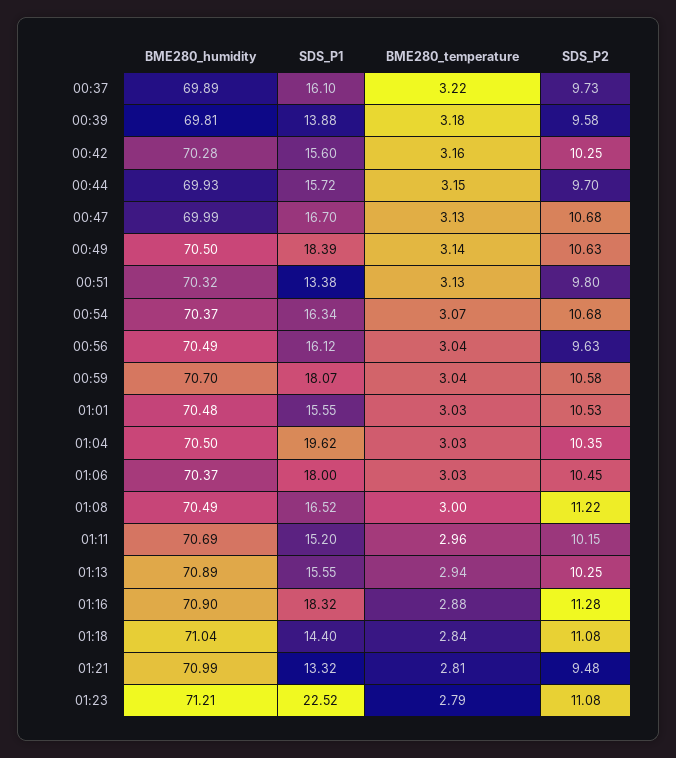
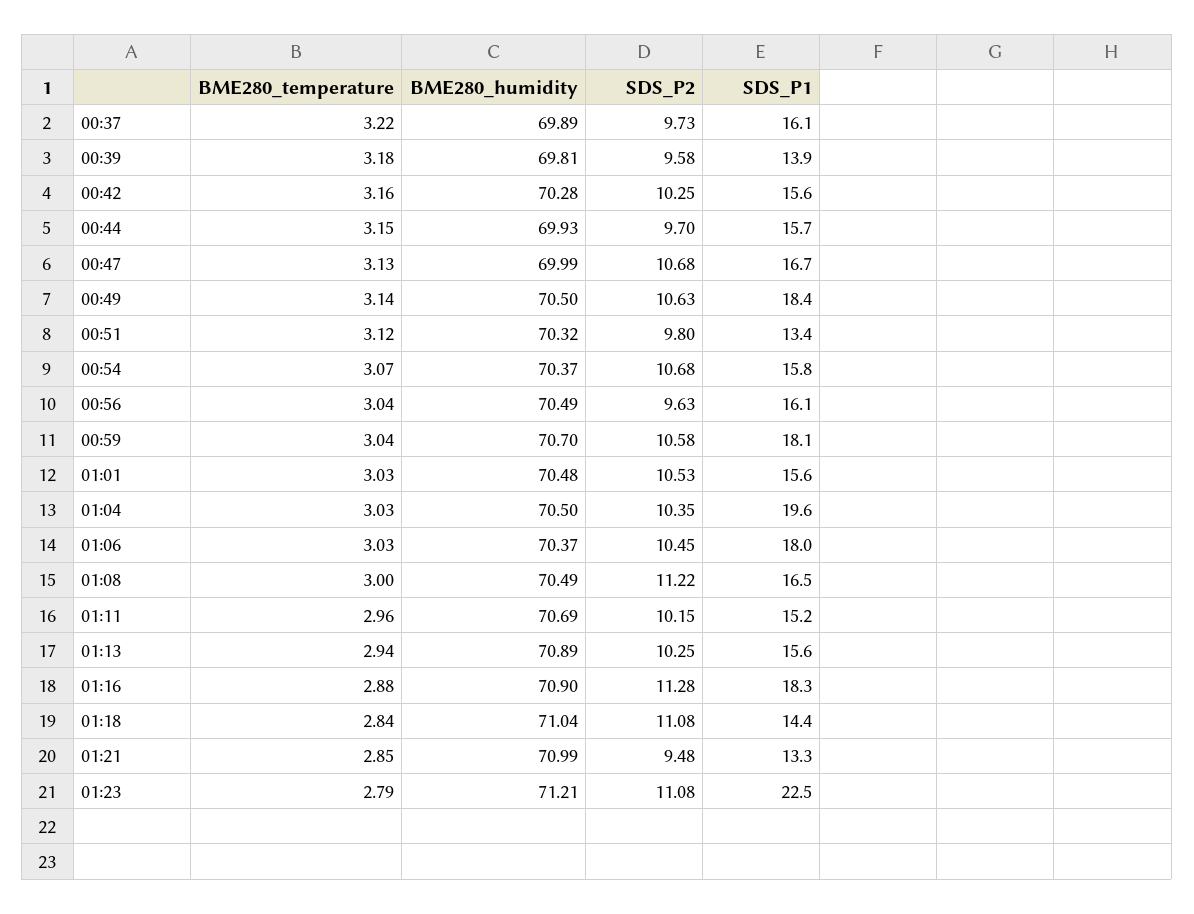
  {
    "BME280_humidity": {
      "00:37": 69.89,
      "00:39": 69.81,
      "00:42": 70.28,
      "00:44": 69.93,
      "00:47": 69.99,
      "00:49": 70.5,
      "00:51": 70.32,
      "00:54": 70.37,
      "00:56": 70.49,
      "00:59": 70.7,
      "01:01": 70.48,
      "01:04": 70.5,
      "01:06": 70.37,
      "01:08": 70.49,
      "01:11": 70.69,
      "01:13": 70.89,
      "01:16": 70.9,
      "01:18": 71.04,
      "01:21": 70.99,
      "01:23": 71.21
    },
    "SDS_P1": {
      "00:37": 16.1,
      "00:39": 13.88,
      "00:42": 15.6,
      "00:44": 15.72,
      "00:47": 16.7,
      "00:49": 18.39,
      "00:51": 13.38,
-     "00:54": 16.34,
+     "00:54": 15.8,
      "00:56": 16.12,
      "00:59": 18.07,
      "01:01": 15.55,
      "01:04": 19.62,
      "01:06": 18,
      "01:08": 16.52,
      "01:11": 15.2,
      "01:13": 15.55,
      "01:16": 18.32,
      "01:18": 14.4,
      "01:21": 13.32,
      "01:23": 22.52
    },
    "BME280_temperature": {
      "00:37": 3.22,
      "00:39": 3.18,
      "00:42": 3.16,
      "00:44": 3.15,
      "00:47": 3.13,
      "00:49": 3.14,
-     "00:51": 3.13,
+     "00:51": 3.12,
      "00:54": 3.07,
      "00:56": 3.04,
      "00:59": 3.04,
      "01:01": 3.03,
      "01:04": 3.03,
      "01:06": 3.03,
      "01:08": 3,
      "01:11": 2.96,
      "01:13": 2.94,
      "01:16": 2.88,
      "01:18": 2.84,
-     "01:21": 2.81,
+     "01:21": 2.85,
      "01:23": 2.79
    },
    "SDS_P2": {
      "00:37": 9.73,
      "00:39": 9.58,
      "00:42": 10.25,
      "00:44": 9.7,
      "00:47": 10.68,
      "00:49": 10.63,
      "00:51": 9.8,
      "00:54": 10.68,
      "00:56": 9.63,
      "00:59": 10.58,
      "01:01": 10.53,
      "01:04": 10.35,
      "01:06": 10.45,
      "01:08": 11.22,
      "01:11": 10.15,
      "01:13": 10.25,
      "01:16": 11.28,
      "01:18": 11.08,
      "01:21": 9.48,
      "01:23": 11.08
    }
  }

